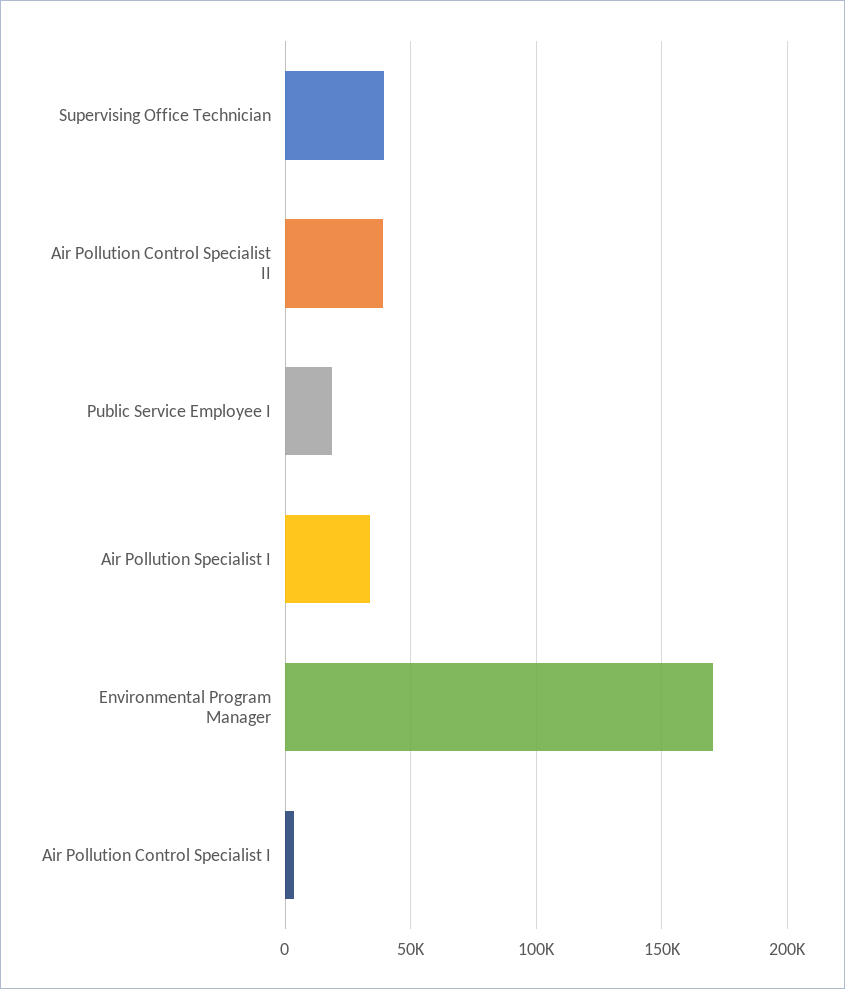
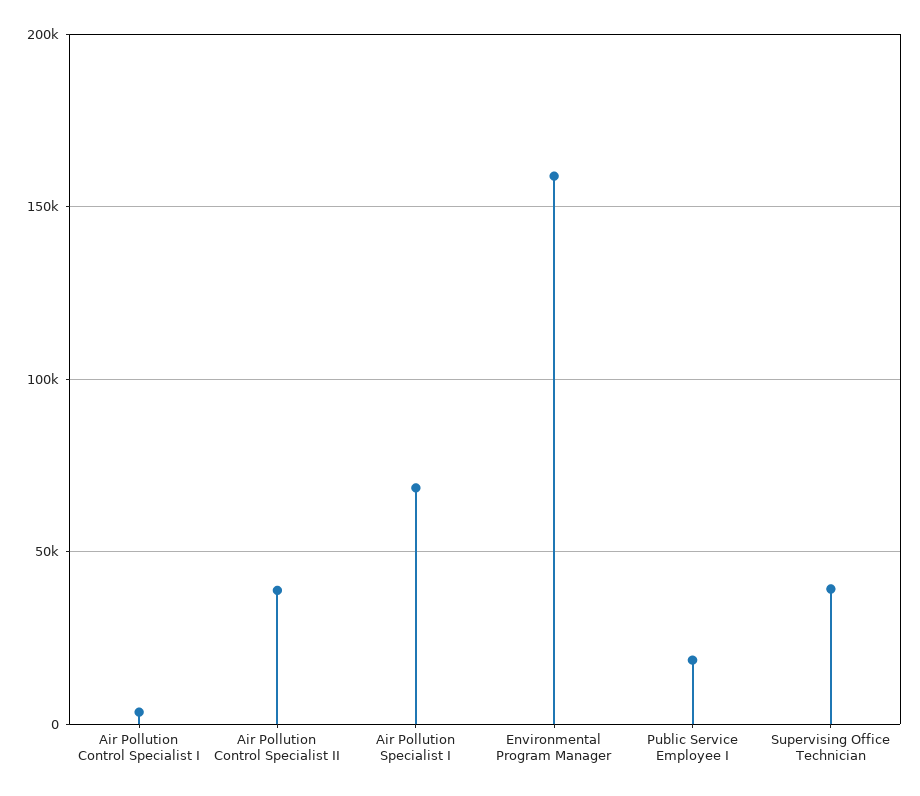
  {
    "Supervising Office Technician": 40000,
    "Air Pollution Control Specialist II": 40000,
    "Public Service Employee I": 20000,
-   "Air Pollution Specialist I": 35000,
+   "Air Pollution Specialist I": 70000,
-   "Environmental Program Manager": 170000,
+   "Environmental Program Manager": 160000,
    "Air Pollution Control Specialist I": 5000
  }

